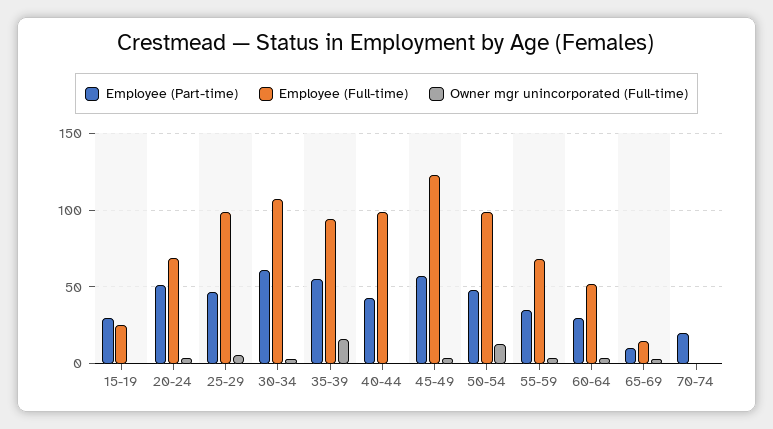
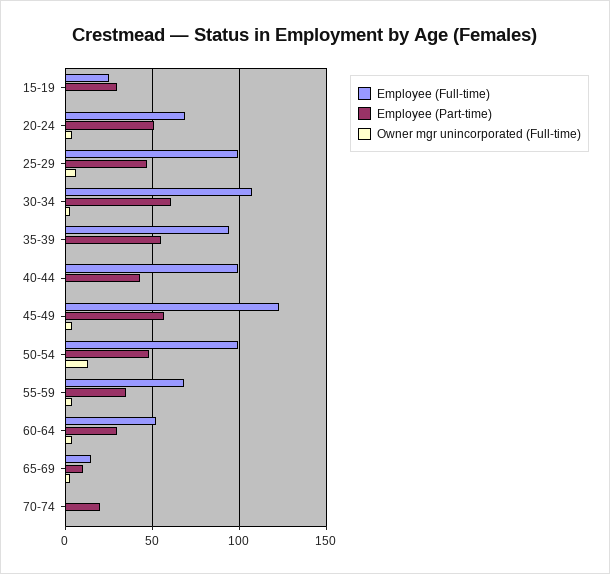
  {
    "Employee (Part-time)": {
      "15-19": 30,
      "20-24": 50,
      "25-29": 45,
      "30-34": 60,
      "35-39": 55,
      "40-44": 45,
      "45-49": 55,
      "50-54": 50,
      "55-59": 35,
      "60-64": 30,
      "65-69": 10,
      "70-74": 20
    },
    "Employee (Full-time)": {
      "15-19": 25,
      "20-24": 70,
      "25-29": 100,
      "30-34": 105,
      "35-39": 95,
      "40-44": 100,
      "45-49": 125,
      "50-54": 100,
      "55-59": 70,
      "60-64": 50,
      "65-69": 15,
      "70-74": 0
    },
    "Owner mgr unincorporated (Full-time)": {
      "15-19": 0,
      "20-24": 5,
      "25-29": 5,
      "30-34": 5,
-     "35-39": 15,
+     "35-39": 0,
      "40-44": 0,
      "45-49": 5,
      "50-54": 15,
      "55-59": 5,
      "60-64": 5,
      "65-69": 5,
      "70-74": 0
    }
  }

